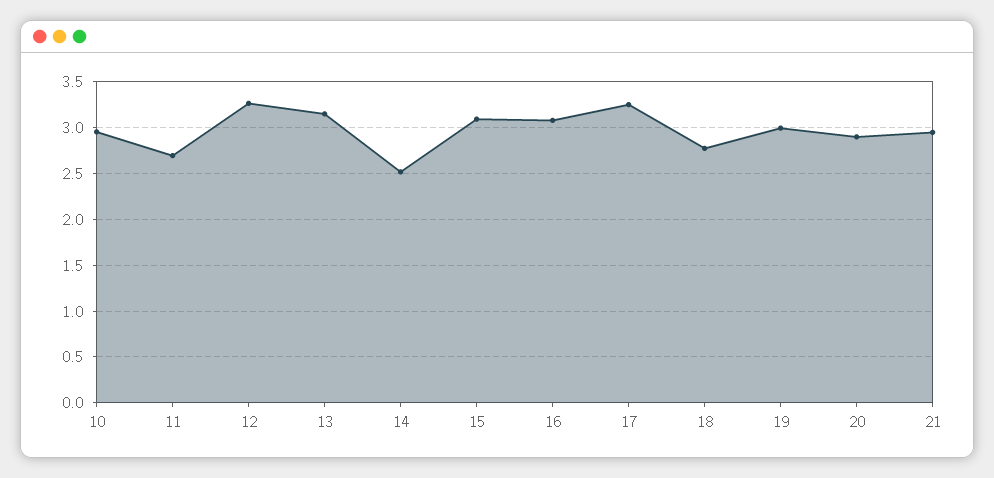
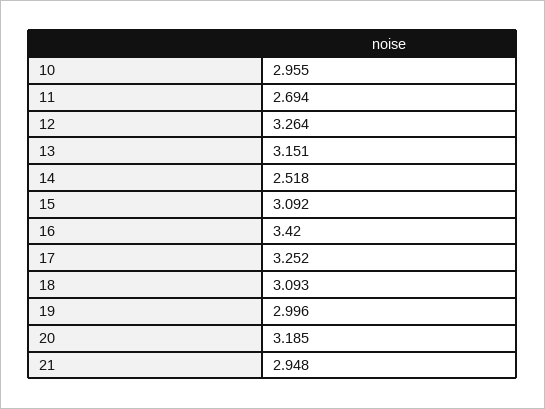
  {
    "10": 2.955,
    "11": 2.694,
    "12": 3.264,
    "13": 3.151,
    "14": 2.518,
    "15": 3.092,
-   "16": 3.1,
+   "16": 3.42,
    "17": 3.252,
-   "18": 2.8,
+   "18": 3.093,
    "19": 2.996,
-   "20": 2.9,
+   "20": 3.185,
    "21": 2.948
  }

